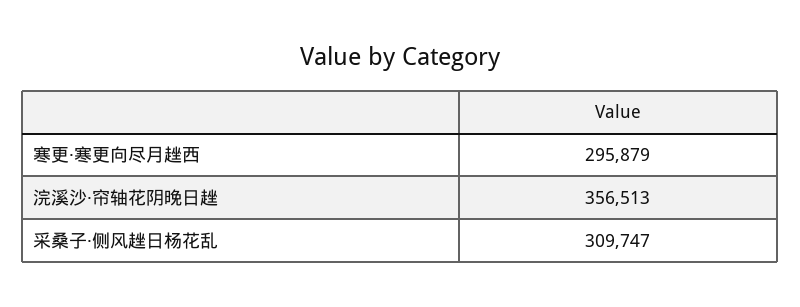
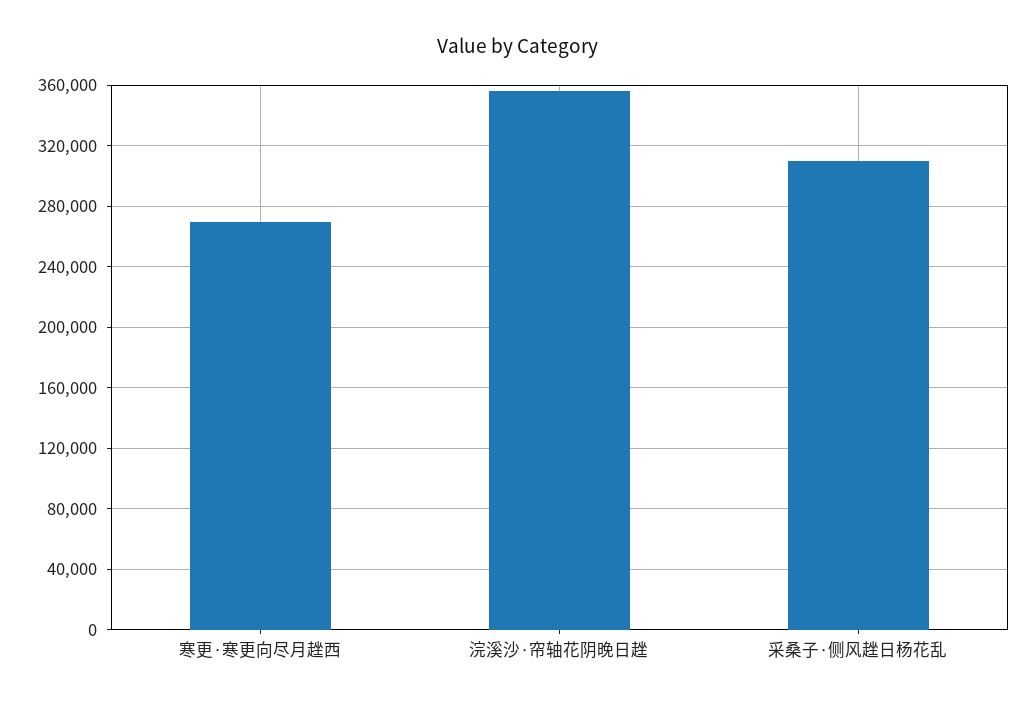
  {
-   "寒更·寒更向尽月趖西": 295879,
+   "寒更·寒更向尽月趖西": 270000,
    "浣溪沙·帘轴花阴晚日趖": 356513,
    "采桑子·侧风趖日杨花乱": 309747
  }

